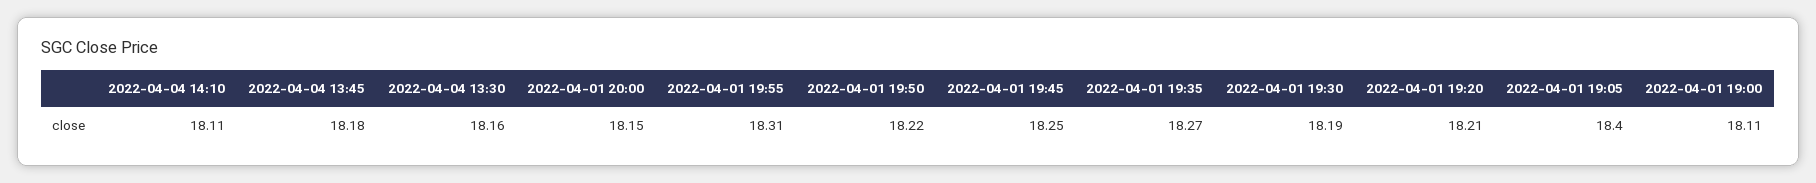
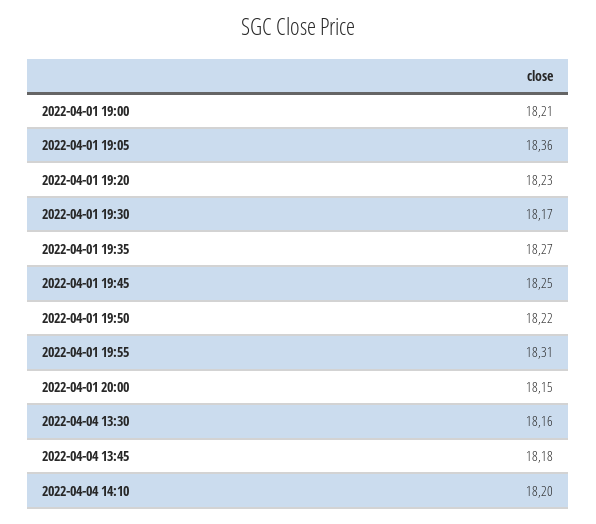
  {
-   "2022-04-04 14:10": 18.11,
+   "2022-04-04 14:10": 18.2,
    "2022-04-04 13:45": 18.18,
    "2022-04-04 13:30": 18.16,
    "2022-04-01 20:00": 18.15,
    "2022-04-01 19:55": 18.31,
    "2022-04-01 19:50": 18.22,
    "2022-04-01 19:45": 18.25,
    "2022-04-01 19:35": 18.27,
-   "2022-04-01 19:30": 18.19,
+   "2022-04-01 19:30": 18.17,
-   "2022-04-01 19:20": 18.21,
+   "2022-04-01 19:20": 18.23,
-   "2022-04-01 19:05": 18.4,
+   "2022-04-01 19:05": 18.36,
-   "2022-04-01 19:00": 18.11
+   "2022-04-01 19:00": 18.21
  }

